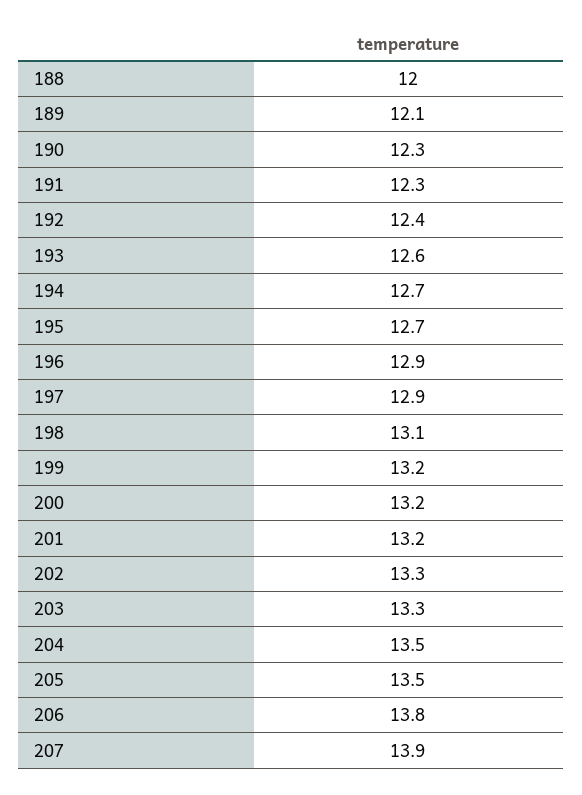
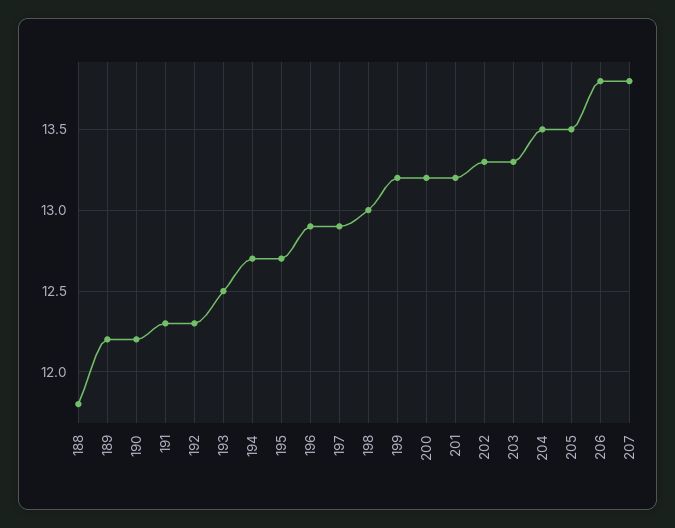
  {
-   "188": 12,
+   "188": 11.8,
-   "189": 12.1,
+   "189": 12.2,
-   "190": 12.3,
+   "190": 12.2,
    "191": 12.3,
-   "192": 12.4,
+   "192": 12.3,
-   "193": 12.6,
+   "193": 12.5,
    "194": 12.7,
    "195": 12.7,
    "196": 12.9,
    "197": 12.9,
-   "198": 13.1,
+   "198": 13,
    "199": 13.2,
    "200": 13.2,
    "201": 13.2,
    "202": 13.3,
    "203": 13.3,
    "204": 13.5,
    "205": 13.5,
    "206": 13.8,
-   "207": 13.9
+   "207": 13.8
  }

